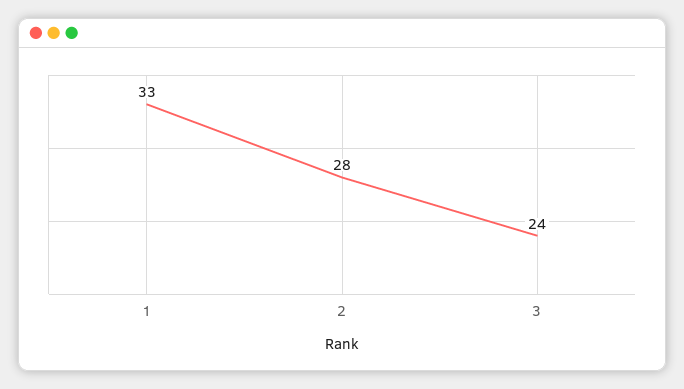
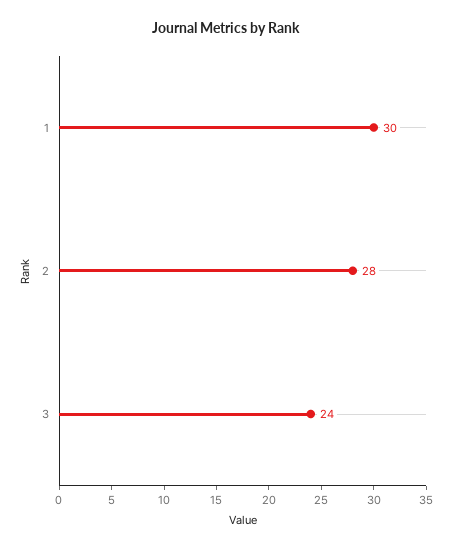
  {
-   "1": 33,
+   "1": 30,
    "2": 28,
    "3": 24
  }

